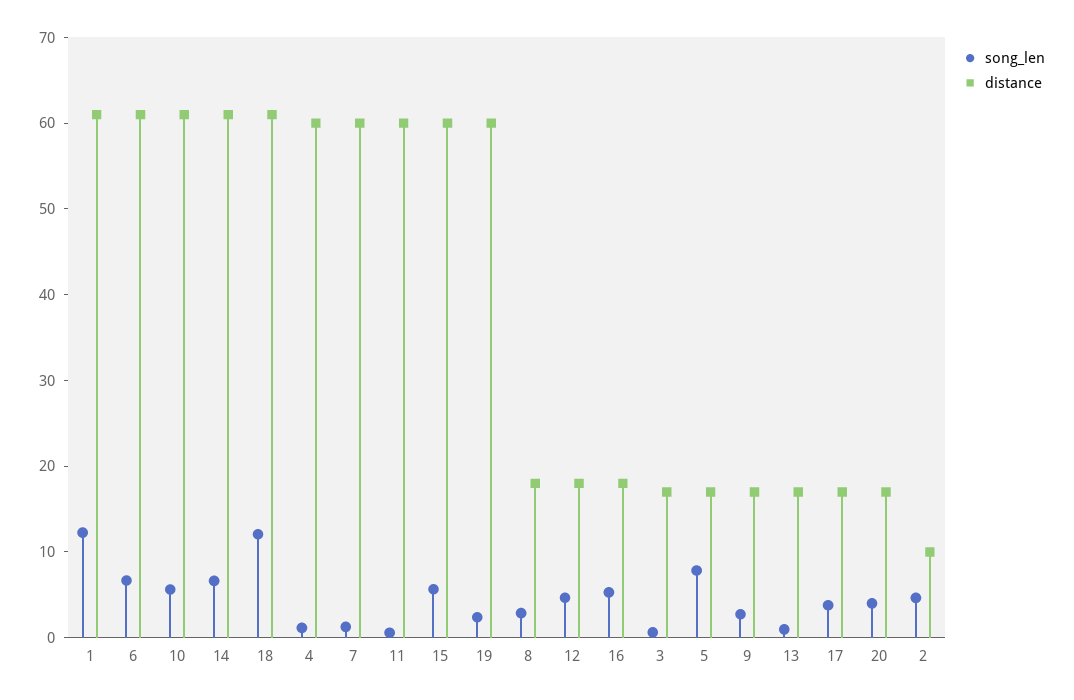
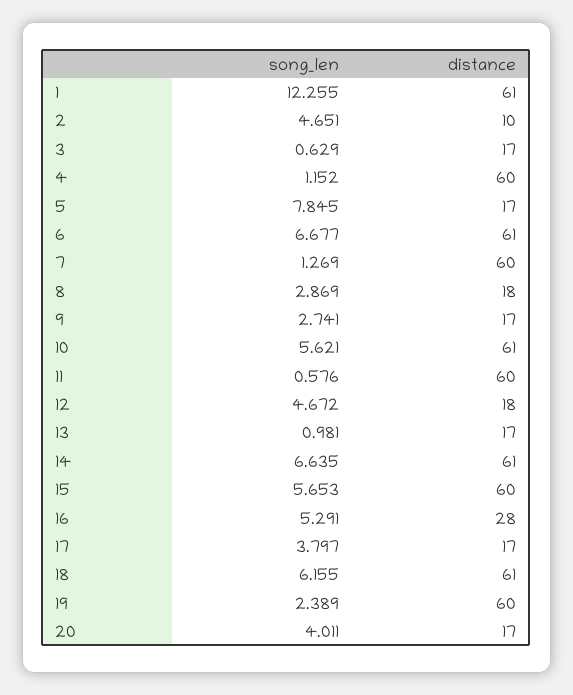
  {
    "song_len": {
      "1": 12.255,
      "6": 6.677,
      "10": 5.621,
      "14": 6.635,
-     "18": 12,
+     "18": 6.155,
      "4": 1.152,
      "7": 1.269,
      "11": 0.576,
      "15": 5.653,
      "19": 2.389,
      "8": 2.869,
      "12": 4.672,
      "16": 5.291,
      "3": 0.629,
      "5": 7.845,
      "9": 2.741,
      "13": 0.981,
      "17": 3.797,
      "20": 4.011,
      "2": 4.651
    },
    "distance": {
      "1": 61,
      "6": 61,
      "10": 61,
      "14": 61,
      "18": 61,
      "4": 60,
      "7": 60,
      "11": 60,
      "15": 60,
      "19": 60,
      "8": 18,
      "12": 18,
-     "16": 18,
+     "16": 28,
      "3": 17,
      "5": 17,
      "9": 17,
      "13": 17,
      "17": 17,
      "20": 17,
      "2": 10
    }
  }

